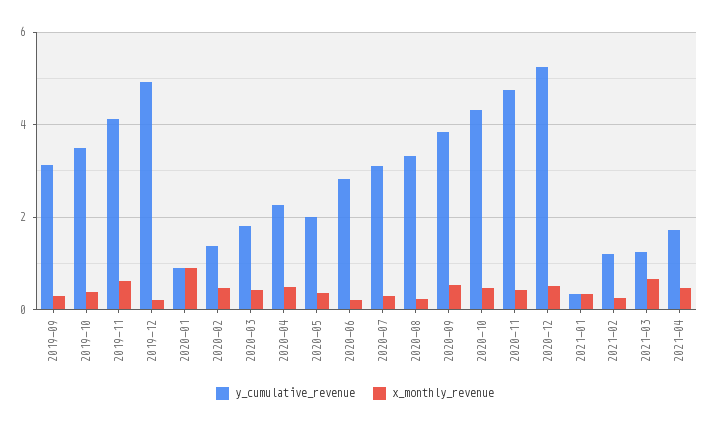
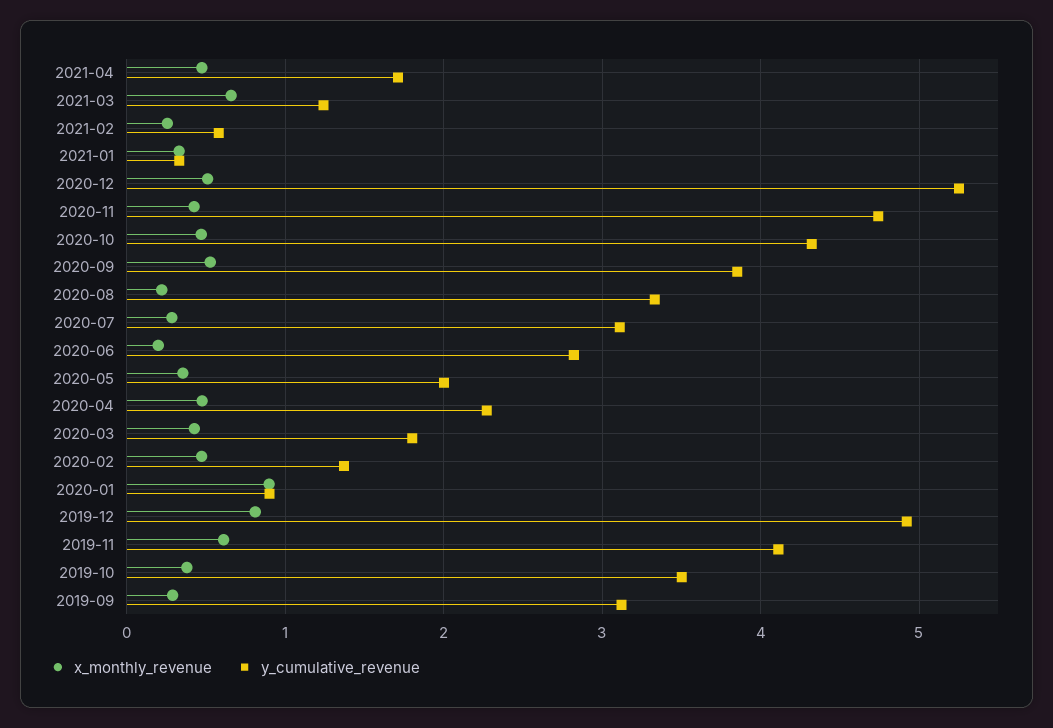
  {
    "y_cumulative_revenue": {
      "2019-09": 3.1,
      "2019-10": 3.5,
      "2019-11": 4.1,
      "2019-12": 4.9,
      "2020-01": 0.9,
      "2020-02": 1.4,
      "2020-03": 1.8,
      "2020-04": 2.3,
      "2020-05": 2,
      "2020-06": 2.8,
      "2020-07": 3.1,
      "2020-08": 3.3,
      "2020-09": 3.9,
      "2020-10": 4.3,
      "2020-11": 4.7,
      "2020-12": 5.3,
      "2021-01": 0.3,
-     "2021-02": 1.2,
+     "2021-02": 0.6,
      "2021-03": 1.2,
      "2021-04": 1.7
    },
    "x_monthly_revenue": {
      "2019-09": 0.3,
      "2019-10": 0.4,
      "2019-11": 0.6,
-     "2019-12": 0.2,
+     "2019-12": 0.8,
      "2020-01": 0.9,
      "2020-02": 0.5,
      "2020-03": 0.4,
      "2020-04": 0.5,
      "2020-05": 0.4,
      "2020-06": 0.2,
      "2020-07": 0.3,
      "2020-08": 0.2,
      "2020-09": 0.5,
      "2020-10": 0.5,
      "2020-11": 0.4,
      "2020-12": 0.5,
      "2021-01": 0.3,
      "2021-02": 0.3,
      "2021-03": 0.7,
      "2021-04": 0.5
    }
  }

